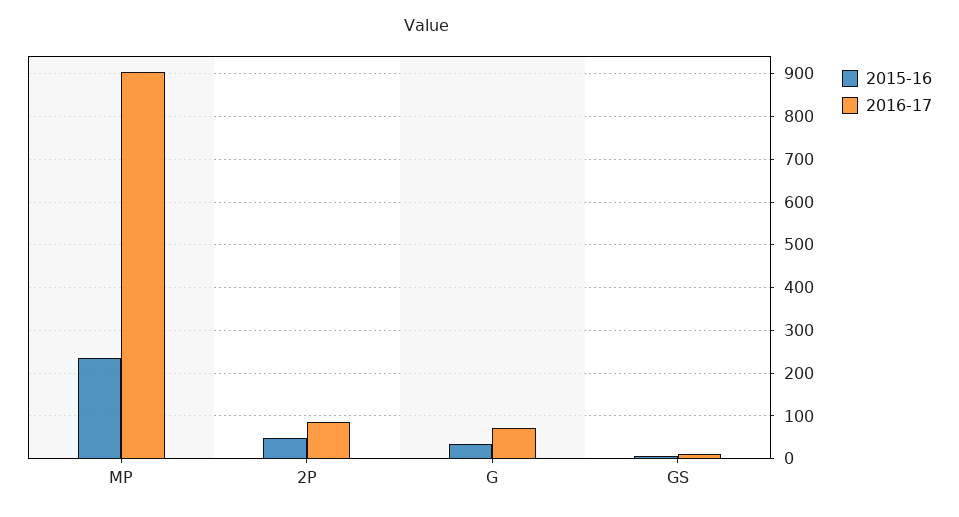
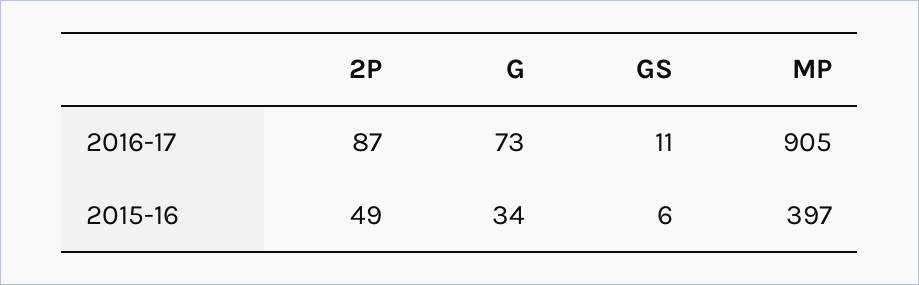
  {
    "2015-16": {
-     "MP": 240,
+     "MP": 397,
      "2P": 49,
      "G": 34,
      "GS": 6
    },
    "2016-17": {
      "MP": 905,
      "2P": 87,
      "G": 73,
      "GS": 11
    }
  }

